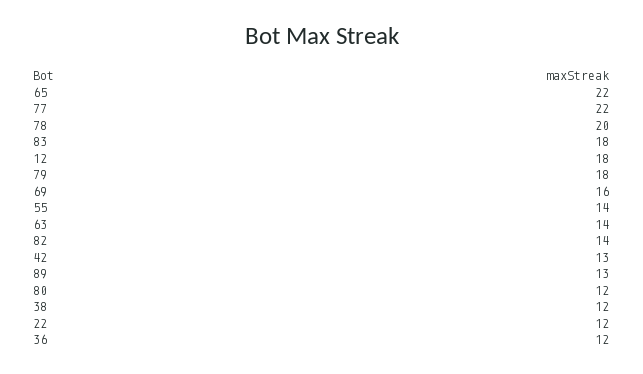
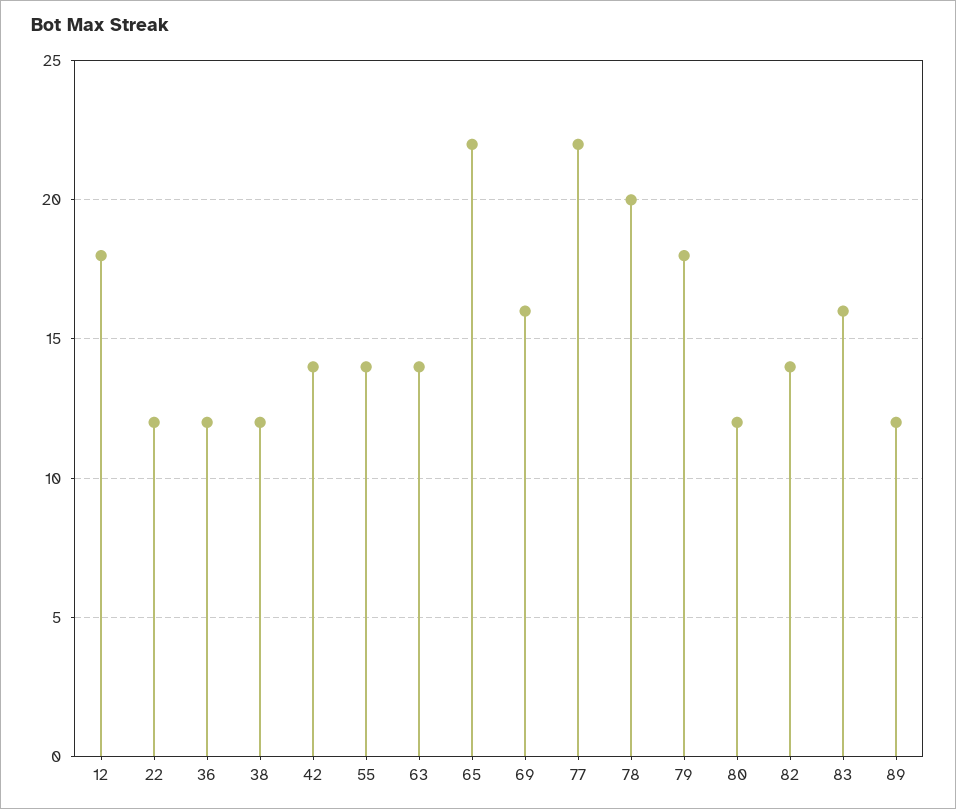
  {
    "65": 22,
    "77": 22,
    "78": 20,
-   "83": 18,
+   "83": 16,
    "12": 18,
    "79": 18,
    "69": 16,
    "55": 14,
    "63": 14,
    "82": 14,
-   "42": 13,
+   "42": 14,
-   "89": 13,
+   "89": 12,
    "80": 12,
    "38": 12,
    "22": 12,
    "36": 12
  }

